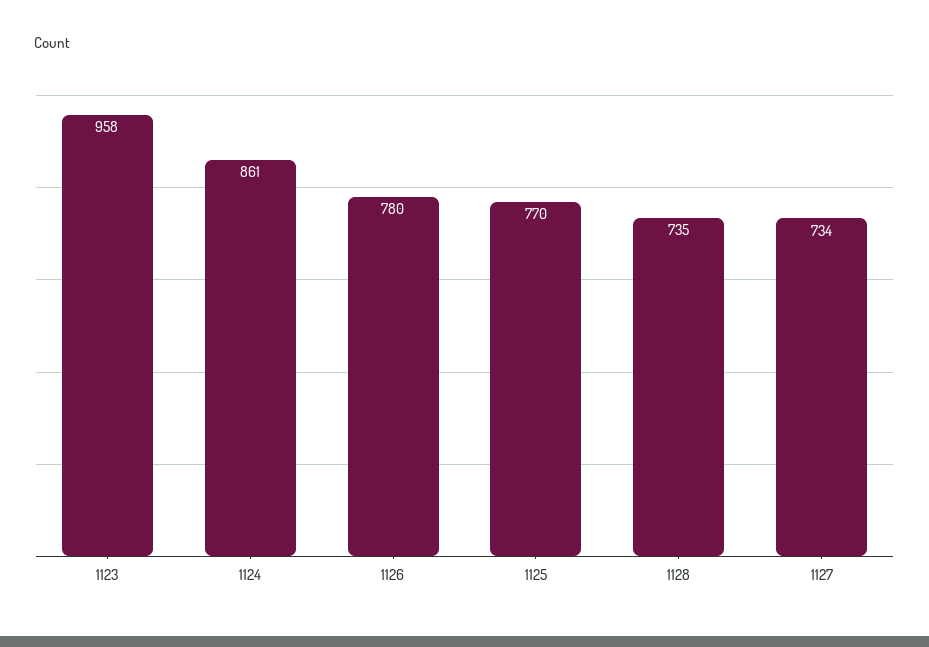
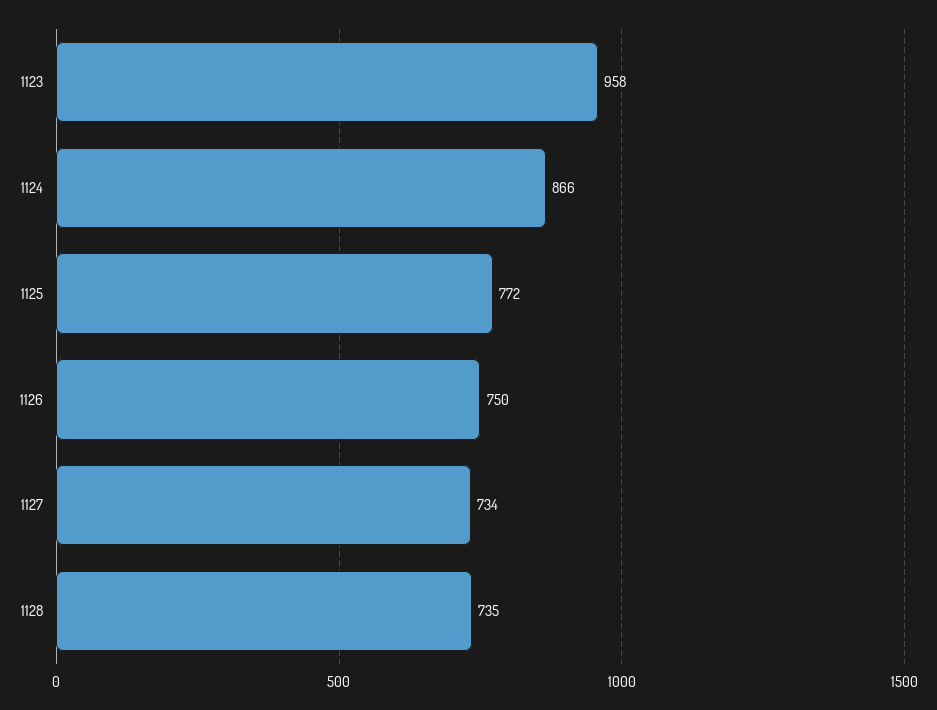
  {
    "1123": 958,
-   "1124": 861,
+   "1124": 866,
-   "1126": 780,
+   "1126": 750,
-   "1125": 770,
+   "1125": 772,
    "1128": 735,
    "1127": 734
  }

